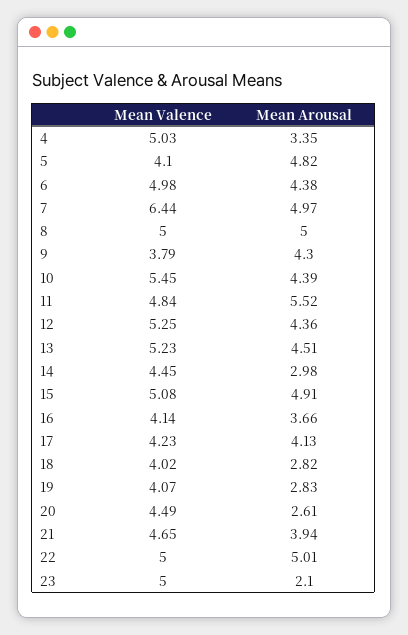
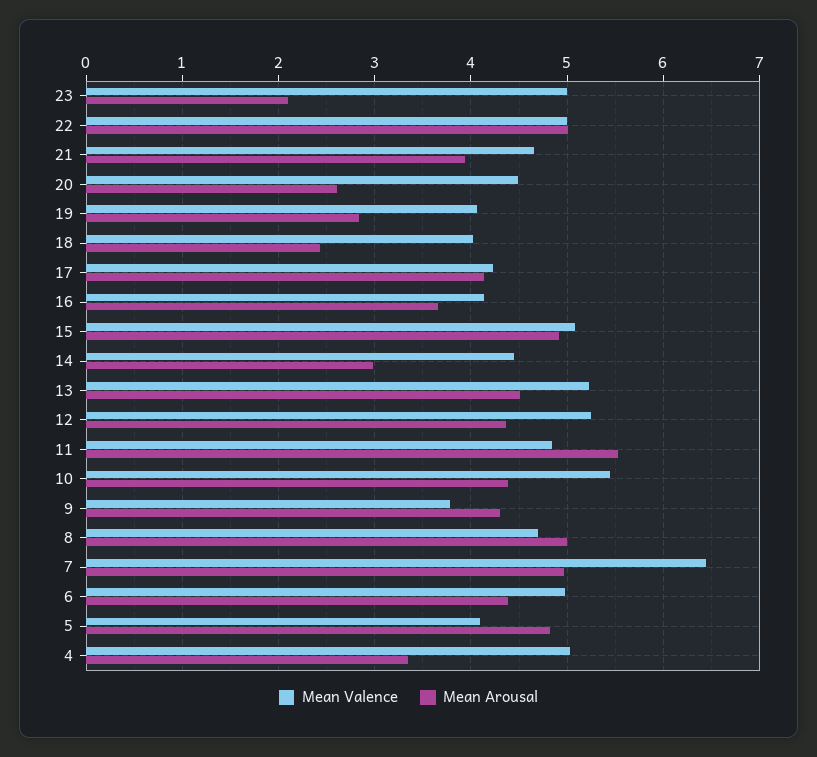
  {
    "Mean Valence": {
      "4": 5.03,
      "5": 4.1,
      "6": 4.98,
      "7": 6.44,
-     "8": 5,
+     "8": 4.7,
      "9": 3.79,
      "10": 5.45,
      "11": 4.84,
      "12": 5.25,
      "13": 5.23,
      "14": 4.45,
      "15": 5.08,
      "16": 4.14,
      "17": 4.23,
      "18": 4.02,
      "19": 4.07,
      "20": 4.49,
      "21": 4.65,
      "22": 5,
      "23": 5
    },
    "Mean Arousal": {
      "4": 3.35,
      "5": 4.82,
      "6": 4.38,
      "7": 4.97,
      "8": 5,
      "9": 4.3,
      "10": 4.39,
      "11": 5.52,
      "12": 4.36,
      "13": 4.51,
      "14": 2.98,
      "15": 4.91,
      "16": 3.66,
      "17": 4.13,
-     "18": 2.82,
+     "18": 2.4,
      "19": 2.83,
      "20": 2.61,
      "21": 3.94,
      "22": 5.01,
      "23": 2.1
    }
  }

